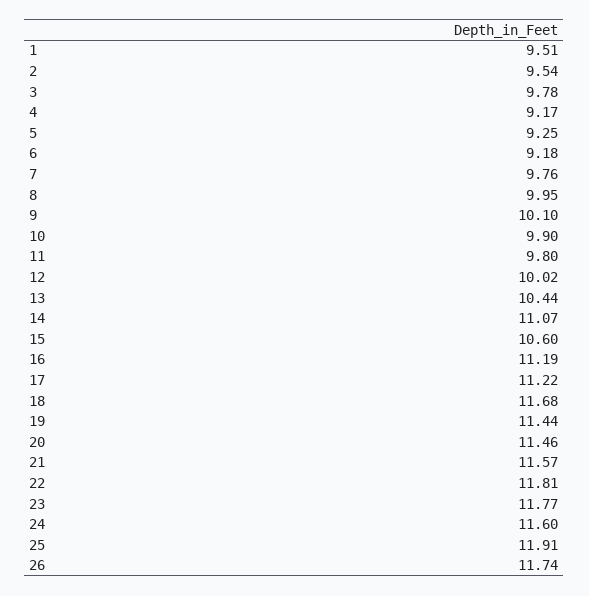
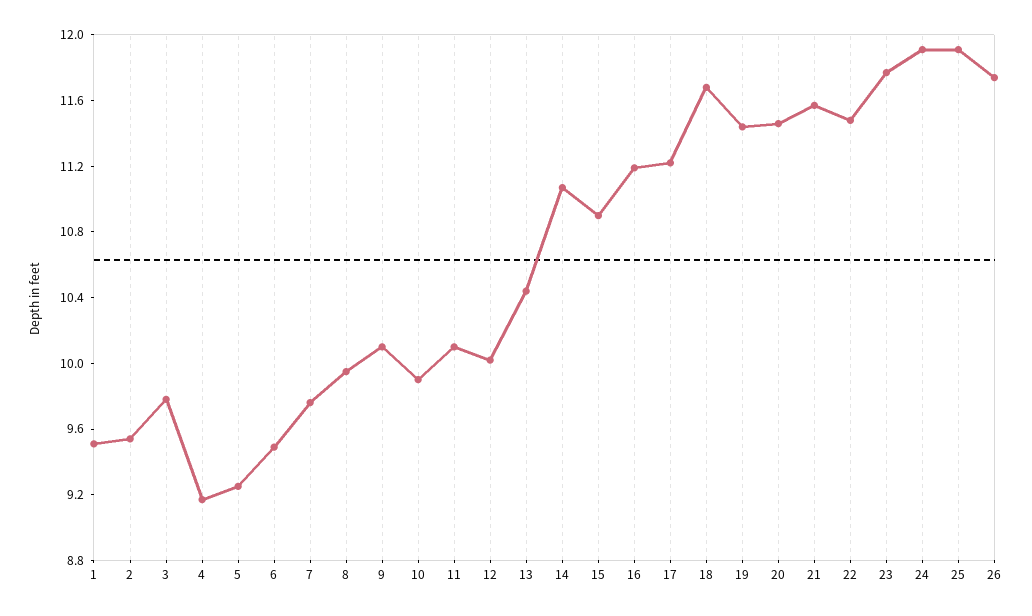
  {
    "1": 9.51,
    "2": 9.54,
    "3": 9.78,
    "4": 9.17,
    "5": 9.25,
-   "6": 9.18,
+   "6": 9.5,
    "7": 9.76,
    "8": 9.95,
    "9": 10.1,
    "10": 9.9,
-   "11": 9.8,
+   "11": 10.1,
    "12": 10.02,
    "13": 10.44,
    "14": 11.07,
-   "15": 10.6,
+   "15": 10.9,
    "16": 11.19,
    "17": 11.22,
    "18": 11.68,
    "19": 11.44,
    "20": 11.46,
    "21": 11.57,
-   "22": 11.81,
+   "22": 11.5,
    "23": 11.77,
-   "24": 11.6,
+   "24": 11.9,
    "25": 11.91,
    "26": 11.74
  }

